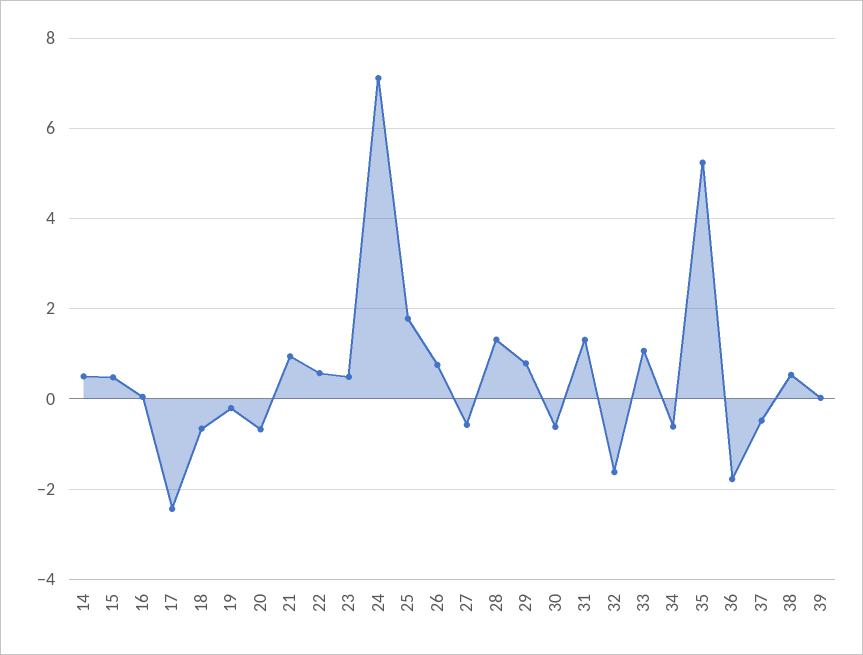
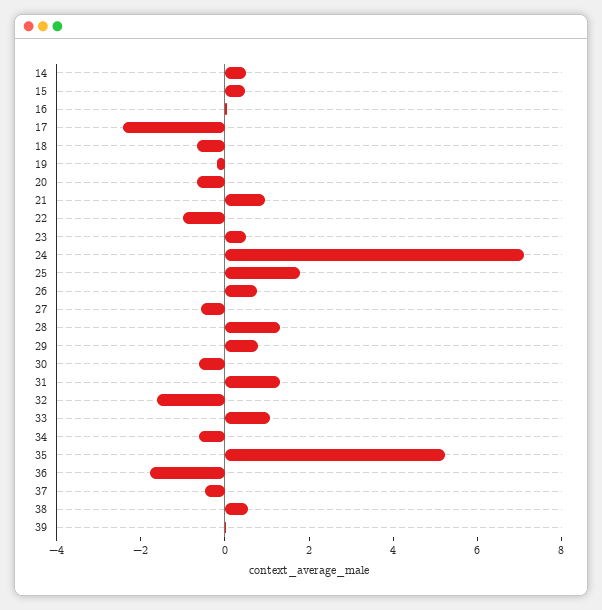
  {
    "14": 0.6,
    "15": 0.4,
    "16": 0,
    "17": -2.4,
    "18": -0.6,
    "19": -0.2,
    "20": -0.6,
    "21": 1,
-   "22": 0.6,
+   "22": -1,
    "23": 0.4,
    "24": 7.2,
    "25": 1.8,
    "26": 0.8,
    "27": -0.6,
    "28": 1.4,
    "29": 0.8,
    "30": -0.6,
    "31": 1.4,
    "32": -1.6,
    "33": 1,
    "34": -0.6,
    "35": 5.2,
    "36": -1.8,
    "37": -0.4,
    "38": 0.6,
    "39": 0
  }

